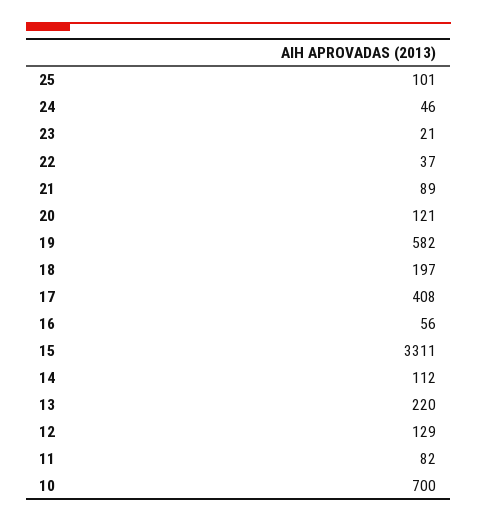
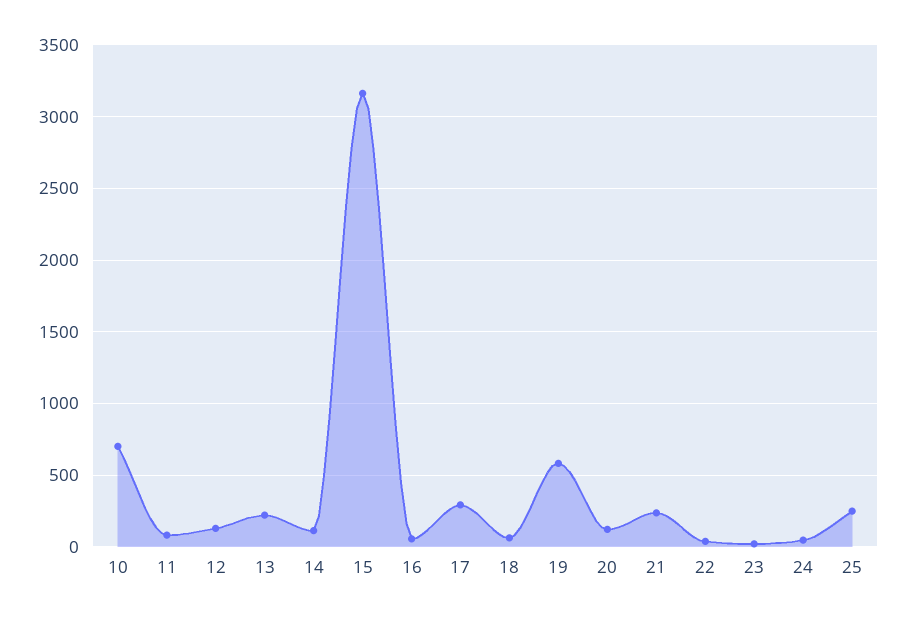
  {
-   "25": 101,
+   "25": 250,
    "24": 46,
    "23": 21,
    "22": 37,
-   "21": 89,
+   "21": 250,
    "20": 121,
    "19": 582,
-   "18": 197,
+   "18": 50,
-   "17": 408,
+   "17": 300,
    "16": 56,
-   "15": 3311,
+   "15": 3150,
    "14": 112,
    "13": 220,
    "12": 129,
    "11": 82,
    "10": 700
  }

